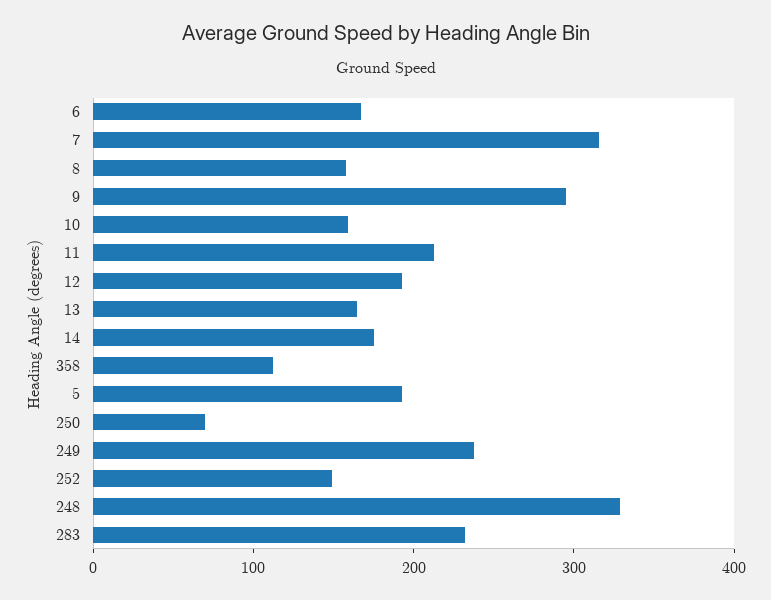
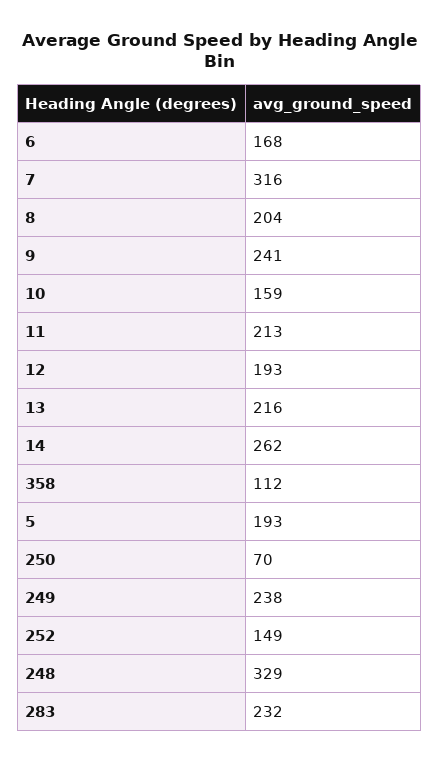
  {
    "6": 168,
    "7": 316,
-   "8": 160,
+   "8": 204,
-   "9": 300,
+   "9": 241,
    "10": 159,
    "11": 213,
    "12": 193,
-   "13": 160,
+   "13": 216,
-   "14": 180,
+   "14": 262,
    "358": 112,
    "5": 193,
    "250": 70,
    "249": 238,
    "252": 149,
    "248": 329,
    "283": 232
  }

